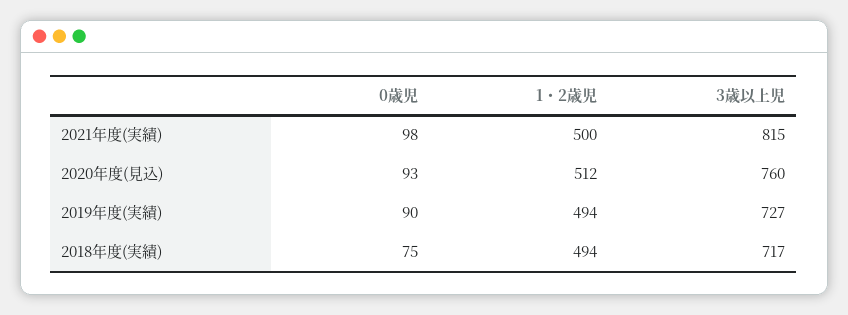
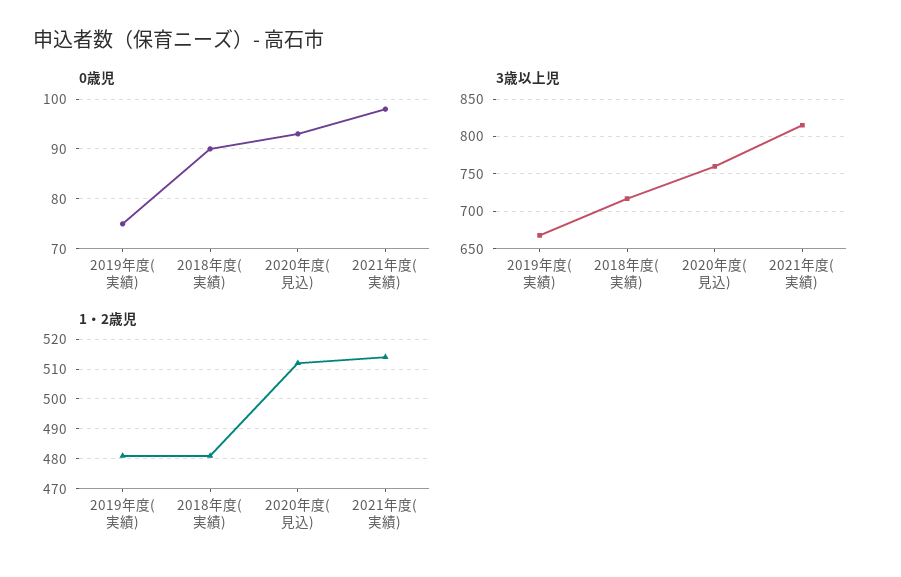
  {
    "0歳児": {
      "2021年度(実績)": 98,
      "2020年度(見込)": 93,
-     "2019年度(実績)": 90,
+     "2019年度(実績)": 75,
-     "2018年度(実績)": 75
+     "2018年度(実績)": 90
    },
    "1・2歳児": {
-     "2021年度(実績)": 500,
+     "2021年度(実績)": 515,
      "2020年度(見込)": 512,
-     "2019年度(実績)": 494,
+     "2019年度(実績)": 480,
-     "2018年度(実績)": 494
+     "2018年度(実績)": 480
    },
    "3歳以上児": {
      "2021年度(実績)": 815,
      "2020年度(見込)": 760,
-     "2019年度(実績)": 727,
+     "2019年度(実績)": 670,
      "2018年度(実績)": 717
    }
  }

